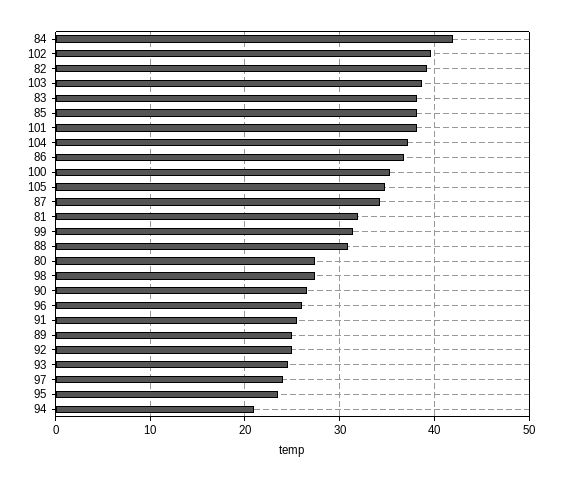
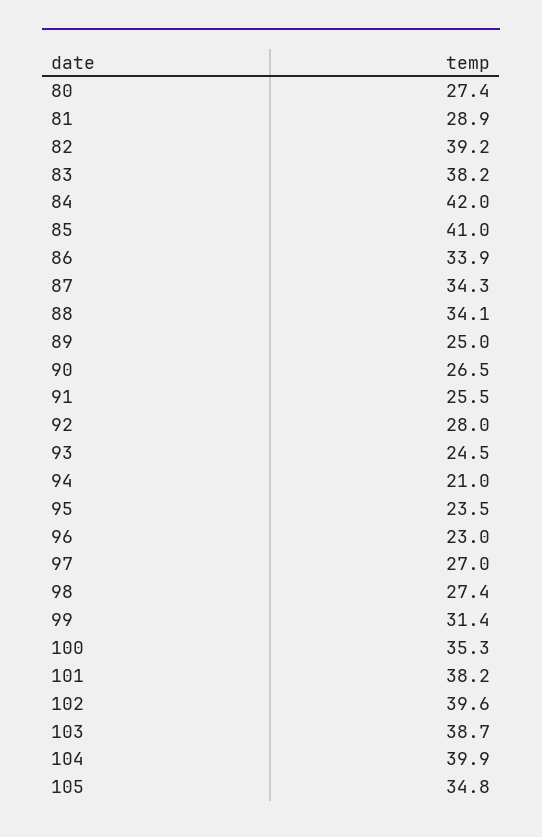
  {
    "84": 42,
    "102": 39.6,
    "82": 39.2,
    "103": 38.7,
    "83": 38.2,
-   "85": 38,
+   "85": 41,
    "101": 38.2,
-   "104": 37,
+   "104": 39.9,
-   "86": 37,
+   "86": 33.9,
    "100": 35.3,
    "105": 34.8,
    "87": 34.3,
-   "81": 32,
+   "81": 28.9,
    "99": 31.4,
-   "88": 31,
+   "88": 34.1,
    "80": 27.4,
    "98": 27.4,
    "90": 26.5,
-   "96": 26,
+   "96": 23,
    "91": 25.5,
    "89": 25,
-   "92": 25,
+   "92": 28,
    "93": 24.5,
-   "97": 24,
+   "97": 27,
    "95": 23.5,
    "94": 21
  }

